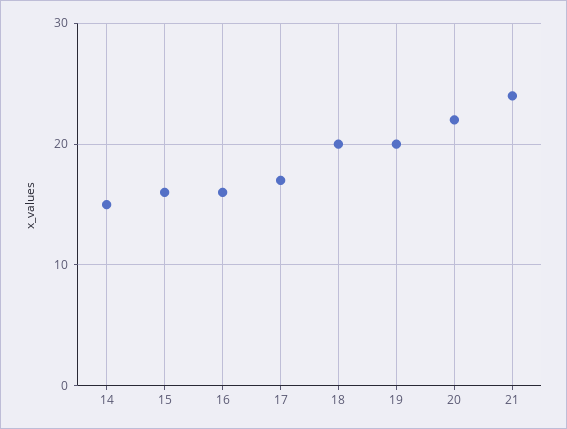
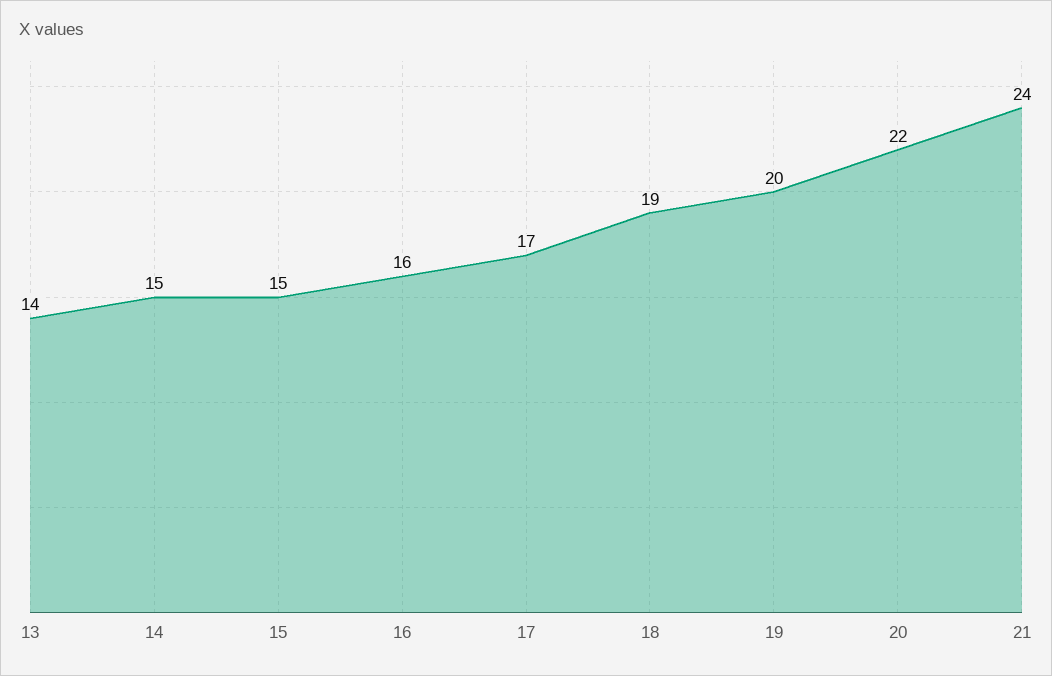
  {
    "14": 15,
-   "15": 16,
+   "15": 15,
    "16": 16,
    "17": 17,
-   "18": 20,
+   "18": 19,
    "19": 20,
    "20": 22,
-   "21": 24
+   "21": 24,
+   "13": 14
  }

